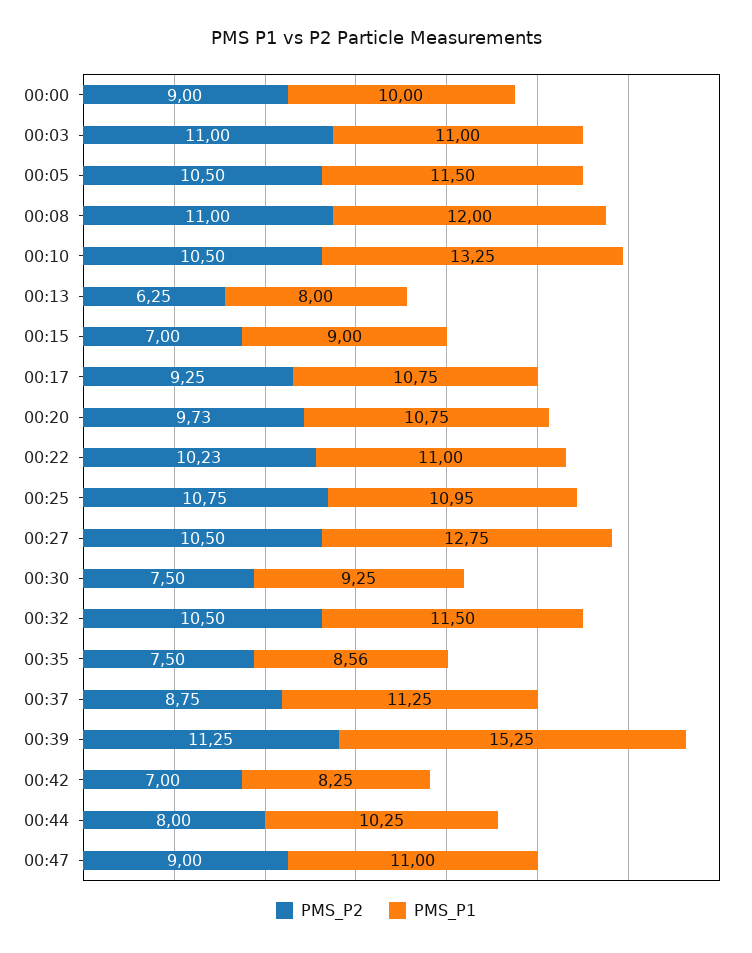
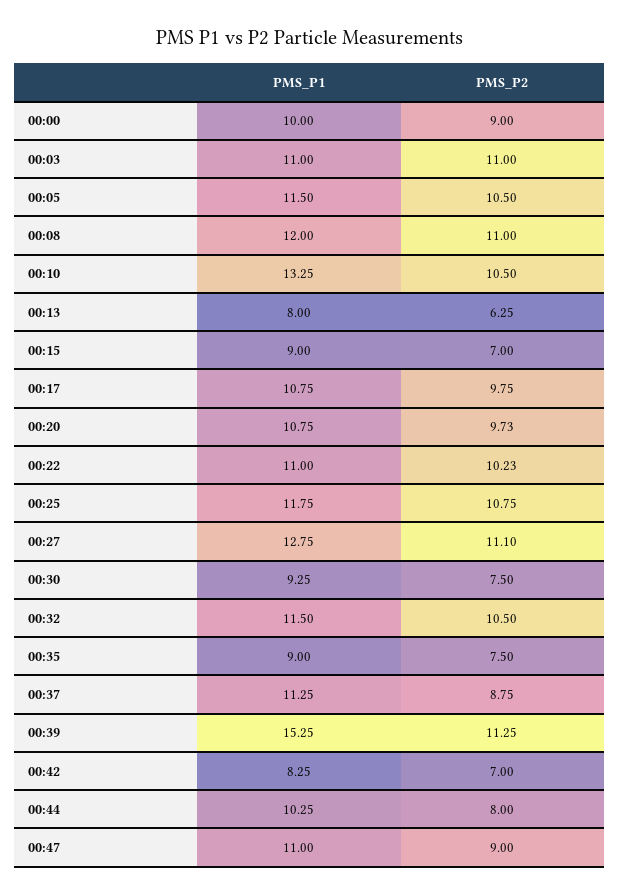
  {
    "PMS_P2": {
      "00:00": 9,
      "00:03": 11,
      "00:05": 10.5,
      "00:08": 11,
      "00:10": 10.5,
      "00:13": 6.25,
      "00:15": 7,
-     "00:17": 9.25,
+     "00:17": 9.75,
      "00:20": 9.73,
      "00:22": 10.23,
      "00:25": 10.75,
-     "00:27": 10.5,
+     "00:27": 11.1,
      "00:30": 7.5,
      "00:32": 10.5,
      "00:35": 7.5,
      "00:37": 8.75,
      "00:39": 11.25,
      "00:42": 7,
      "00:44": 8,
      "00:47": 9
    },
    "PMS_P1": {
      "00:00": 10,
      "00:03": 11,
      "00:05": 11.5,
      "00:08": 12,
      "00:10": 13.25,
      "00:13": 8,
      "00:15": 9,
      "00:17": 10.75,
      "00:20": 10.75,
      "00:22": 11,
-     "00:25": 10.95,
+     "00:25": 11.75,
      "00:27": 12.75,
      "00:30": 9.25,
      "00:32": 11.5,
-     "00:35": 8.56,
+     "00:35": 9,
      "00:37": 11.25,
      "00:39": 15.25,
      "00:42": 8.25,
      "00:44": 10.25,
      "00:47": 11
    }
  }

